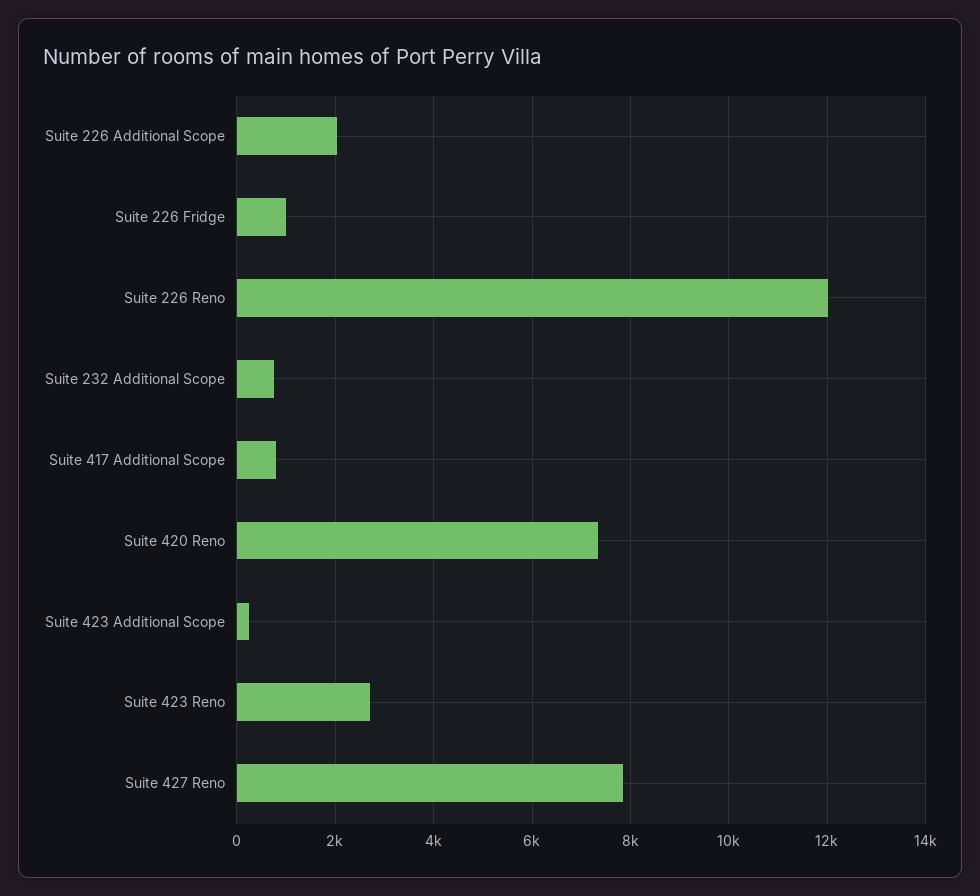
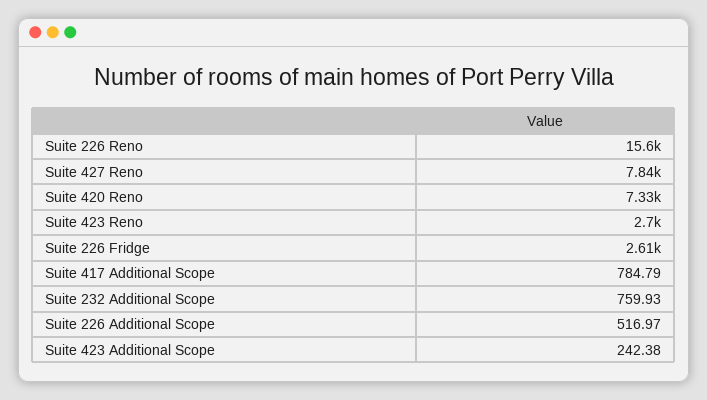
  {
-   "Suite 226 Additional Scope": 2000,
+   "Suite 226 Additional Scope": 516.97,
-   "Suite 226 Fridge": 1000,
+   "Suite 226 Fridge": 2610,
-   "Suite 226 Reno": 12000,
+   "Suite 226 Reno": 15600,
    "Suite 232 Additional Scope": 759.93,
    "Suite 417 Additional Scope": 784.79,
    "Suite 420 Reno": 7330,
    "Suite 423 Additional Scope": 242.38,
    "Suite 423 Reno": 2700,
    "Suite 427 Reno": 7840
  }

